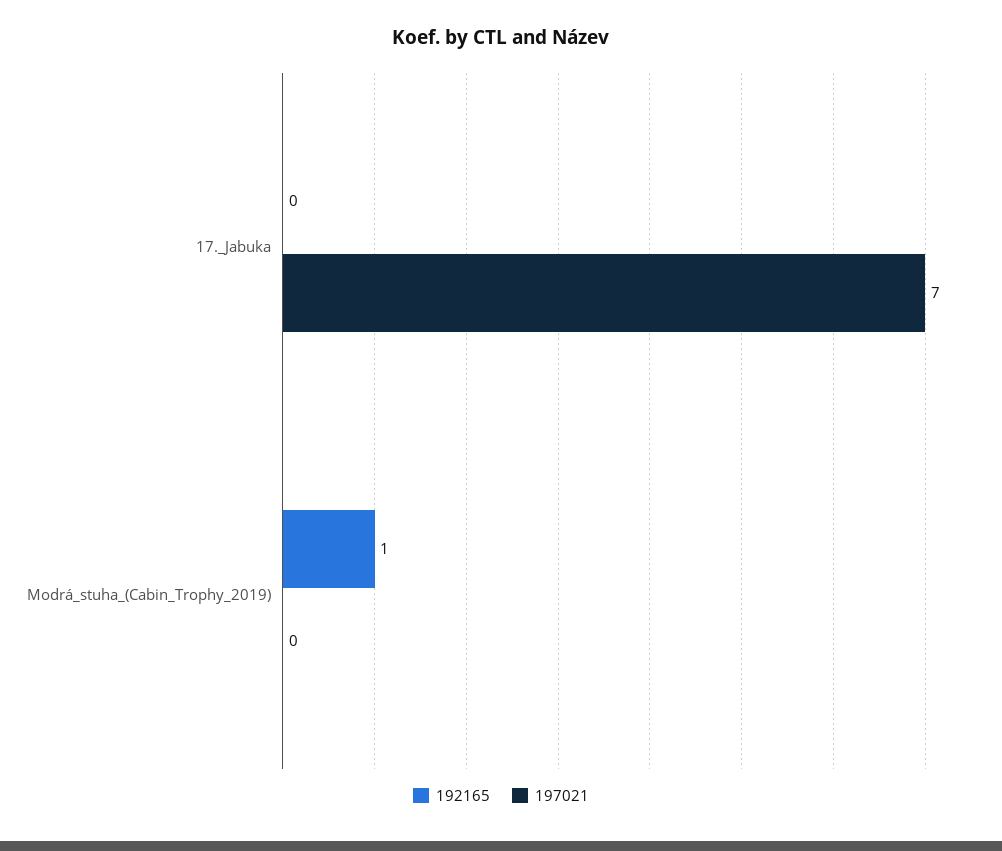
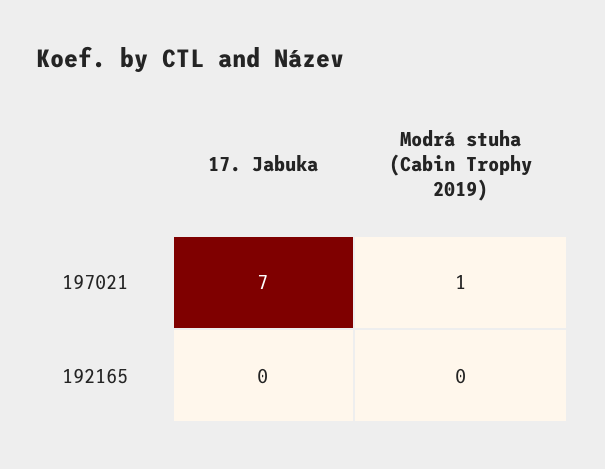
  {
    "192165": {
      "17._Jabuka": 0,
-     "Modrá_stuha_(Cabin_Trophy_2019)": 1
+     "Modrá_stuha_(Cabin_Trophy_2019)": 0
    },
    "197021": {
      "17._Jabuka": 7,
-     "Modrá_stuha_(Cabin_Trophy_2019)": 0
+     "Modrá_stuha_(Cabin_Trophy_2019)": 1
    }
  }

